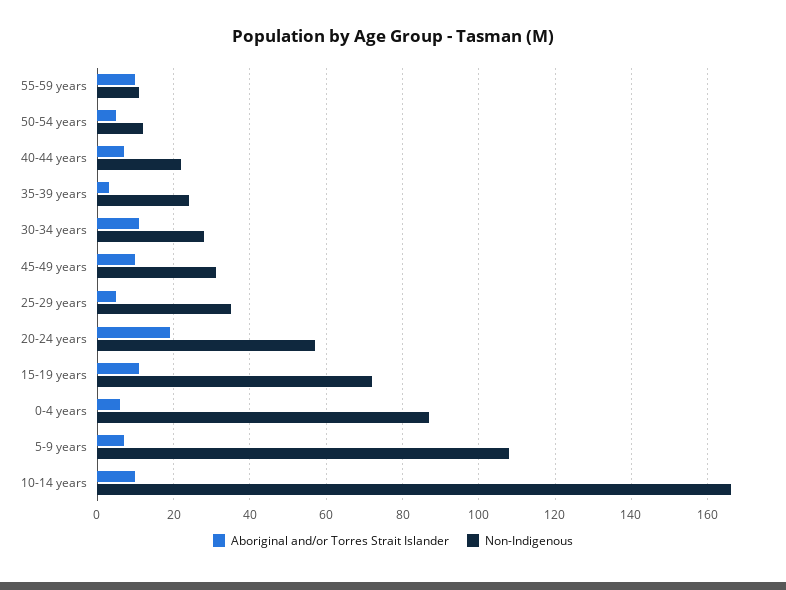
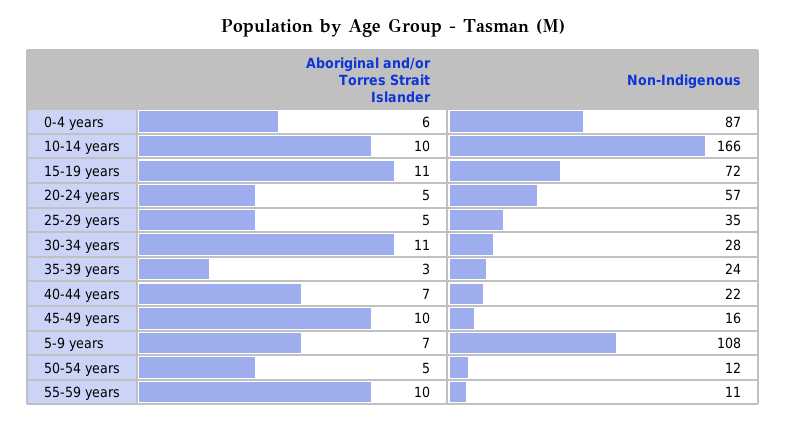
  {
    "Aboriginal and/or Torres Strait Islander": {
      "55-59 years": 10,
      "50-54 years": 5,
      "40-44 years": 7,
      "35-39 years": 3,
      "30-34 years": 11,
      "45-49 years": 10,
      "25-29 years": 5,
-     "20-24 years": 20,
+     "20-24 years": 5,
      "15-19 years": 11,
      "0-4 years": 6,
      "5-9 years": 7,
      "10-14 years": 10
    },
    "Non-Indigenous": {
      "55-59 years": 11,
      "50-54 years": 12,
      "40-44 years": 22,
      "35-39 years": 24,
      "30-34 years": 28,
-     "45-49 years": 30,
+     "45-49 years": 16,
      "25-29 years": 35,
      "20-24 years": 57,
      "15-19 years": 72,
      "0-4 years": 87,
      "5-9 years": 108,
      "10-14 years": 166
    }
  }

